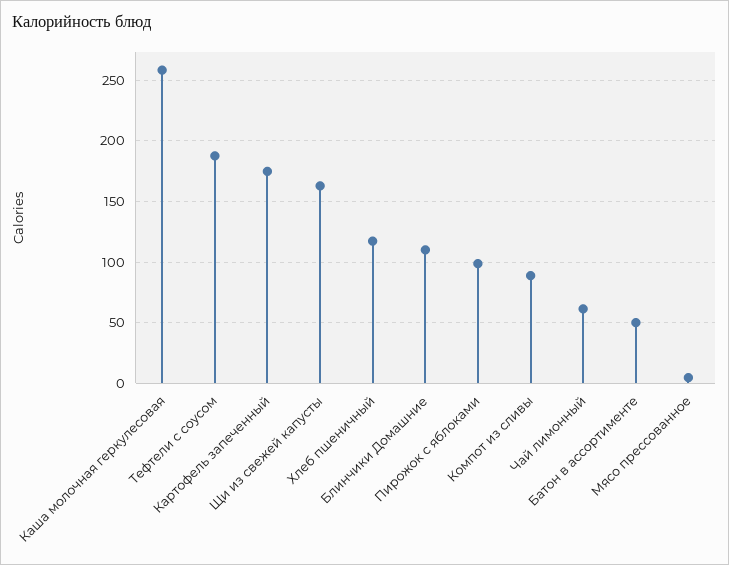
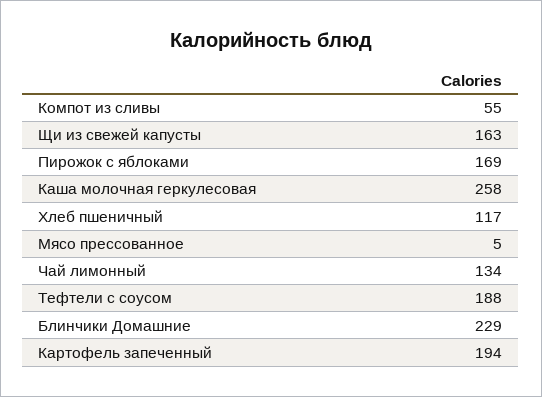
  {
    "Каша молочная геркулесовая": 258,
    "Тефтели с соусом": 188,
-   "Картофель запеченный": 175,
+   "Картофель запеченный": 194,
    "Щи из свежей капусты": 163,
    "Хлеб пшеничный": 117,
-   "Блинчики Домашние": 110,
+   "Блинчики Домашние": 229,
-   "Пирожок с яблоками": 100,
+   "Пирожок с яблоками": 169,
-   "Компот из сливы": 90,
+   "Компот из сливы": 55,
-   "Чай лимонный": 60,
+   "Чай лимонный": 134,
-   "Батон в ассортименте": 50,
    "Мясо прессованное": 5
  }

